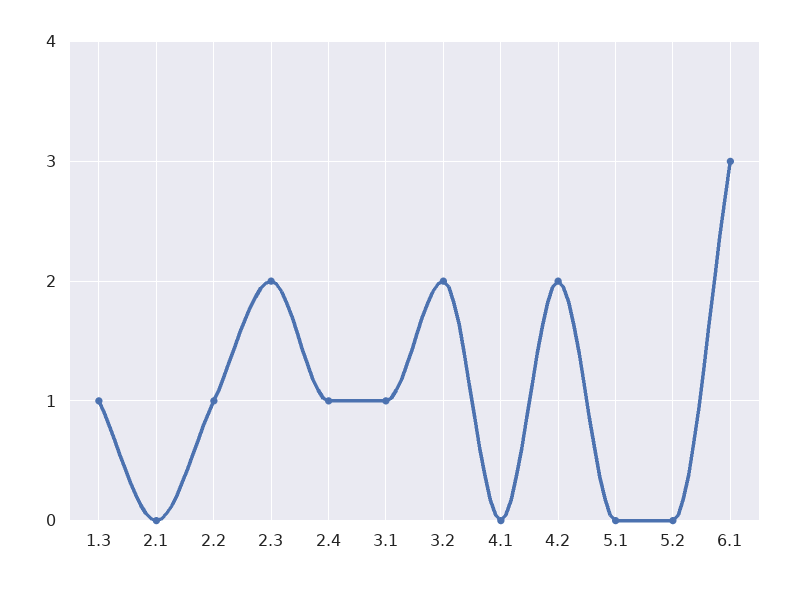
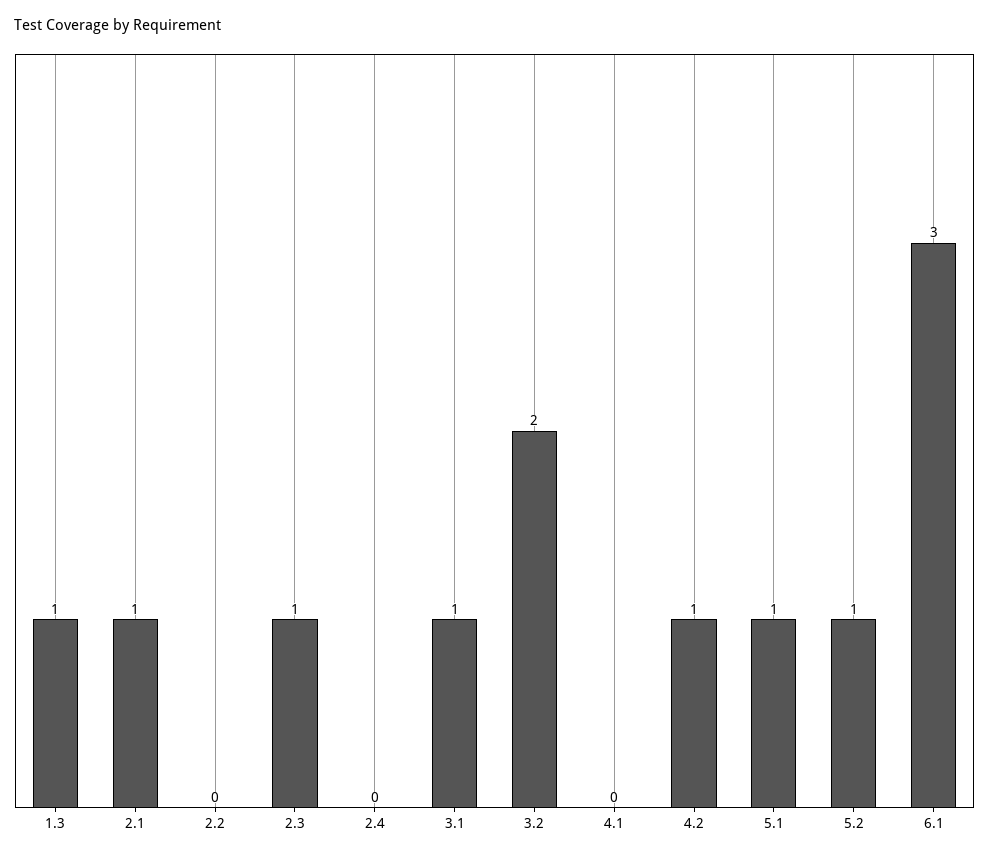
  {
    "1.3": 1,
-   "2.1": 0,
+   "2.1": 1,
-   "2.2": 1,
+   "2.2": 0,
-   "2.3": 2,
+   "2.3": 1,
-   "2.4": 1,
+   "2.4": 0,
    "3.1": 1,
    "3.2": 2,
    "4.1": 0,
-   "4.2": 2,
+   "4.2": 1,
-   "5.1": 0,
+   "5.1": 1,
-   "5.2": 0,
+   "5.2": 1,
    "6.1": 3
  }

